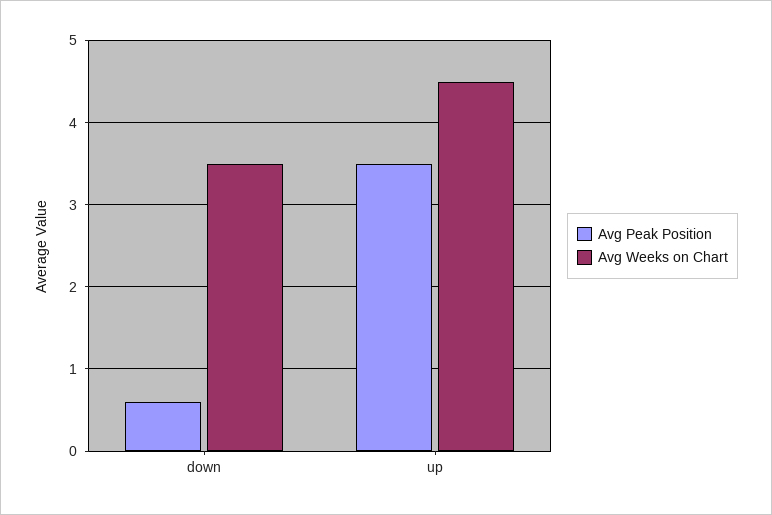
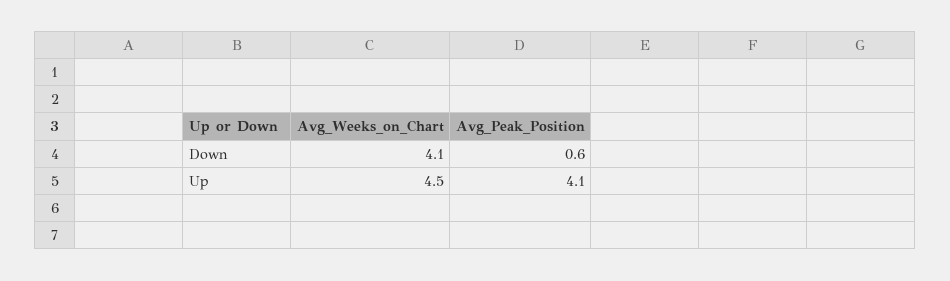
  {
    "Avg Peak Position": {
      "down": 0.6,
-     "up": 3.5
+     "up": 4.1
    },
    "Avg Weeks on Chart": {
-     "down": 3.5,
+     "down": 4.1,
      "up": 4.5
    }
  }

